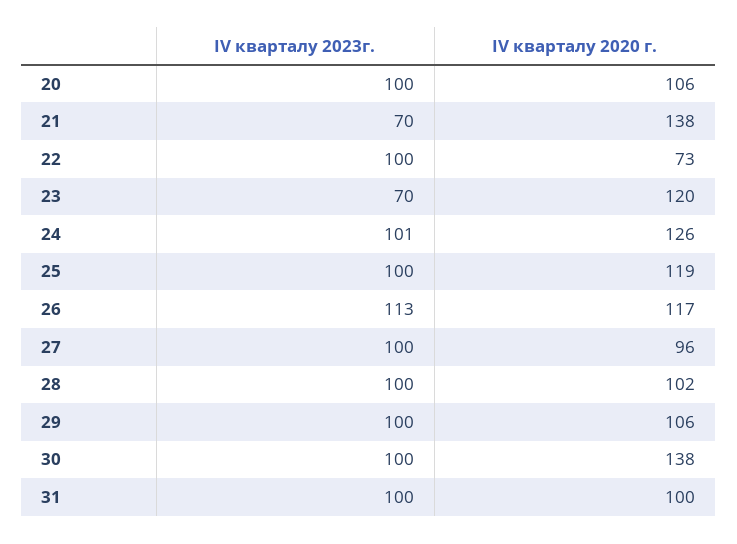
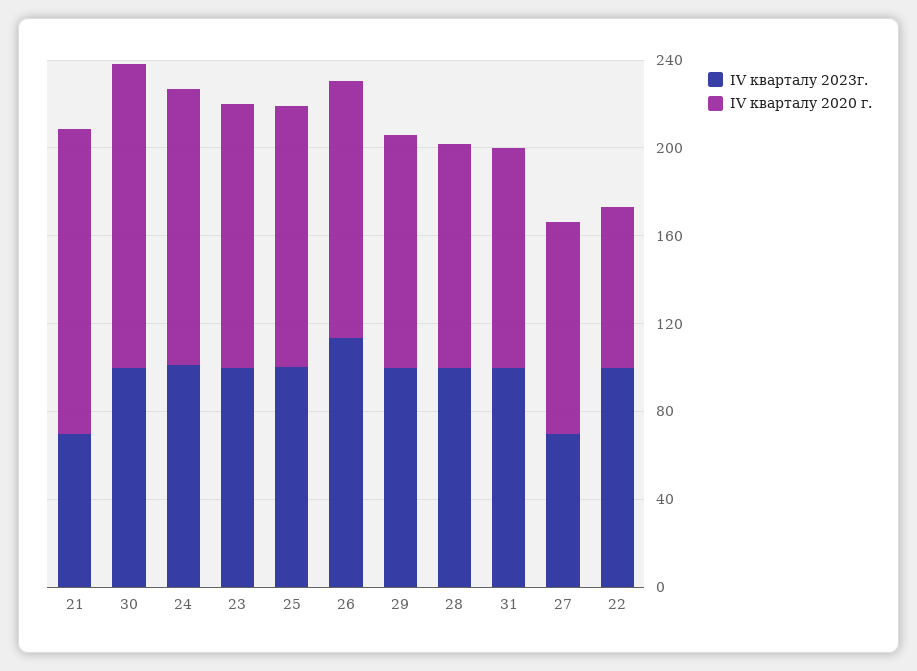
  {
    "IV кварталу 2023г.": {
-     "20": 100,
      "21": 70,
      "22": 100,
-     "23": 70,
+     "23": 100,
      "24": 101,
      "25": 100,
      "26": 113,
-     "27": 100,
+     "27": 70,
      "28": 100,
      "29": 100,
      "30": 100,
      "31": 100
    },
    "IV кварталу 2020 г.": {
-     "20": 106,
      "21": 138,
      "22": 73,
      "23": 120,
      "24": 126,
      "25": 119,
      "26": 117,
      "27": 96,
      "28": 102,
      "29": 106,
      "30": 138,
      "31": 100
    }
  }

